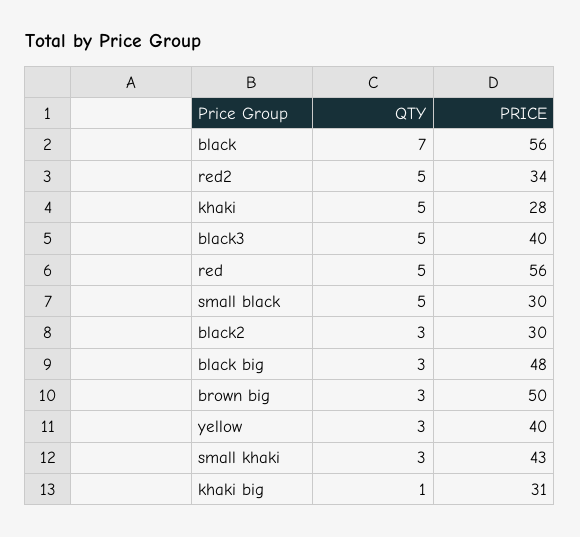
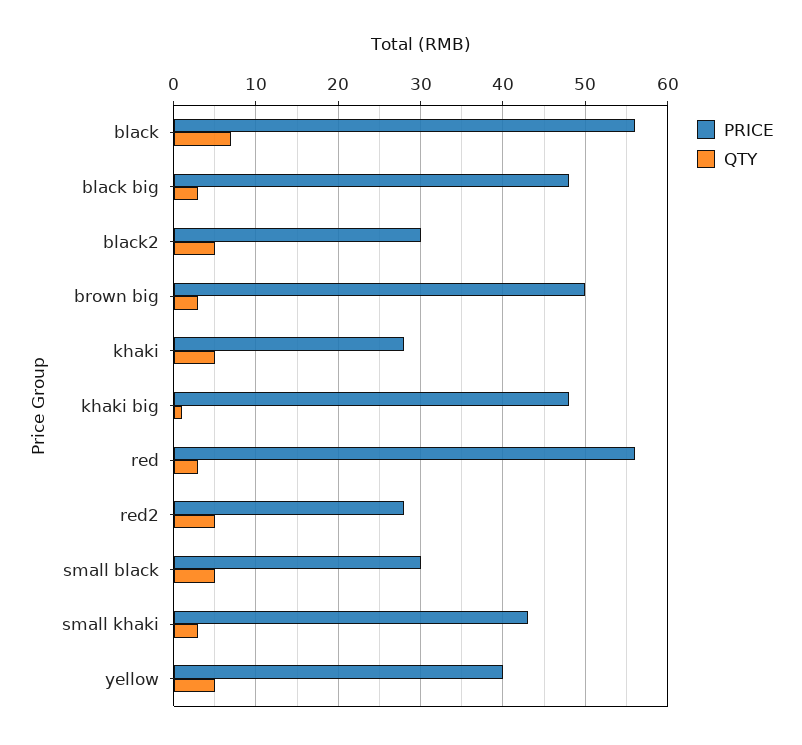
  {
    "QTY": {
      "black": 7,
      "red2": 5,
      "khaki": 5,
-     "black3": 5,
-     "red": 5,
+     "red": 3,
      "small black": 5,
-     "black2": 3,
+     "black2": 5,
      "black big": 3,
      "brown big": 3,
-     "yellow": 3,
+     "yellow": 5,
      "small khaki": 3,
      "khaki big": 1
    },
    "PRICE": {
      "black": 56,
-     "red2": 34,
+     "red2": 28,
      "khaki": 28,
-     "black3": 40,
      "red": 56,
      "small black": 30,
      "black2": 30,
      "black big": 48,
      "brown big": 50,
      "yellow": 40,
      "small khaki": 43,
-     "khaki big": 31
+     "khaki big": 48
    }
  }

